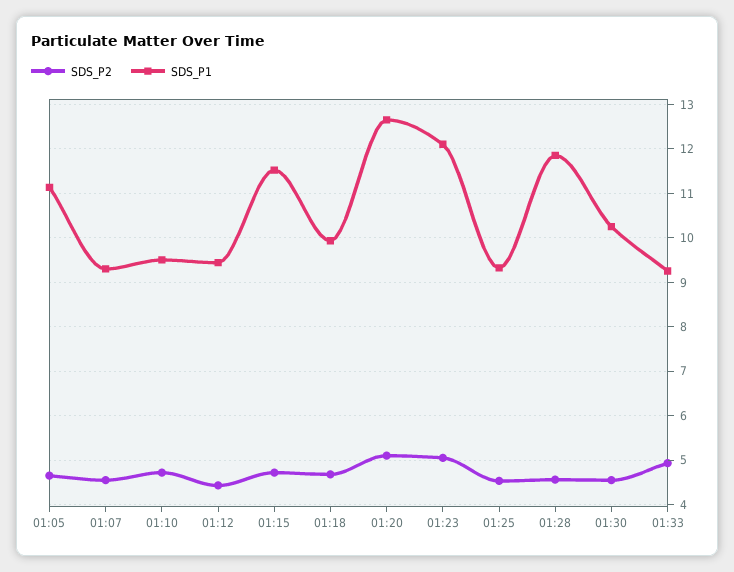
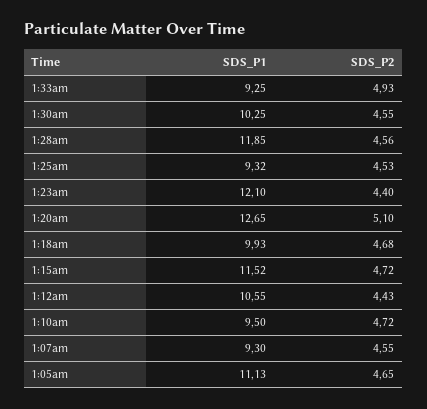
  {
    "SDS_P2": {
      "01:05": 4.65,
      "01:07": 4.55,
      "01:10": 4.72,
      "01:12": 4.43,
      "01:15": 4.72,
      "01:18": 4.68,
      "01:20": 5.1,
-     "01:23": 5,
+     "01:23": 4.4,
      "01:25": 4.53,
      "01:28": 4.56,
      "01:30": 4.55,
      "01:33": 4.93
    },
    "SDS_P1": {
      "01:05": 11.13,
      "01:07": 9.3,
      "01:10": 9.5,
-     "01:12": 9.4,
+     "01:12": 10.55,
      "01:15": 11.52,
      "01:18": 9.93,
      "01:20": 12.65,
      "01:23": 12.1,
      "01:25": 9.32,
      "01:28": 11.85,
      "01:30": 10.25,
      "01:33": 9.25
    }
  }

